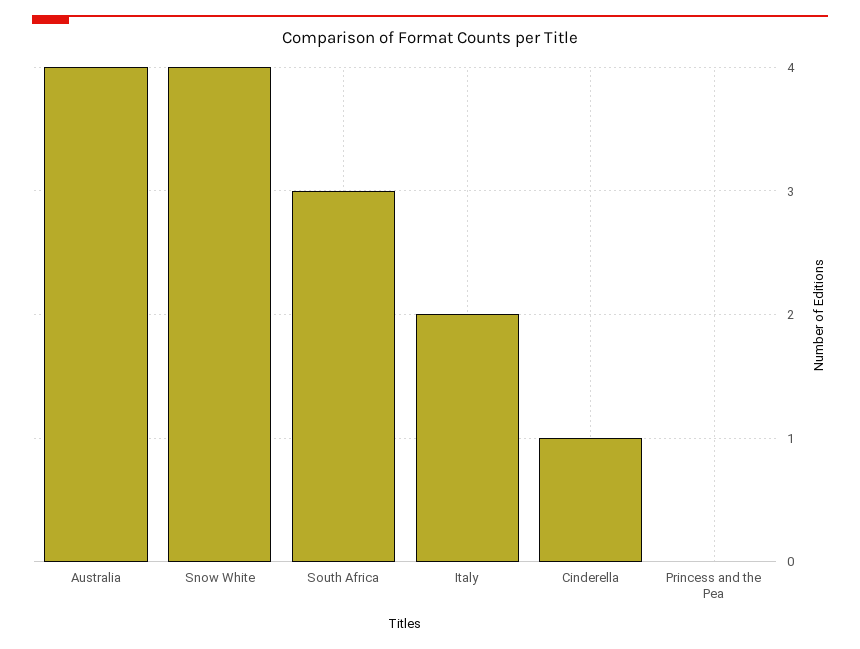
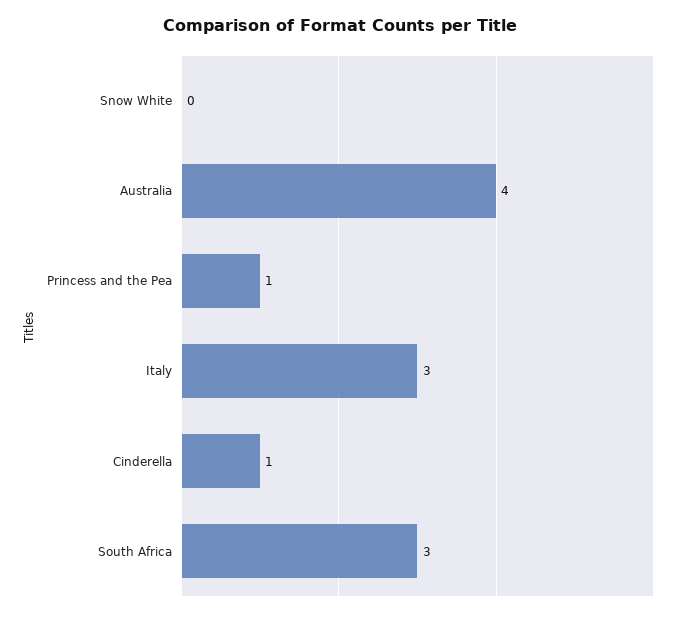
  {
    "Australia": 4,
-   "Snow White": 4,
+   "Snow White": 0,
    "South Africa": 3,
-   "Italy": 2,
+   "Italy": 3,
    "Cinderella": 1,
-   "Princess and the Pea": 0
+   "Princess and the Pea": 1
  }

